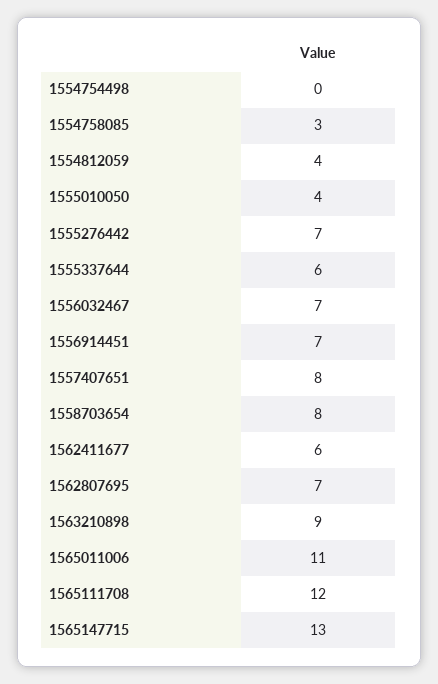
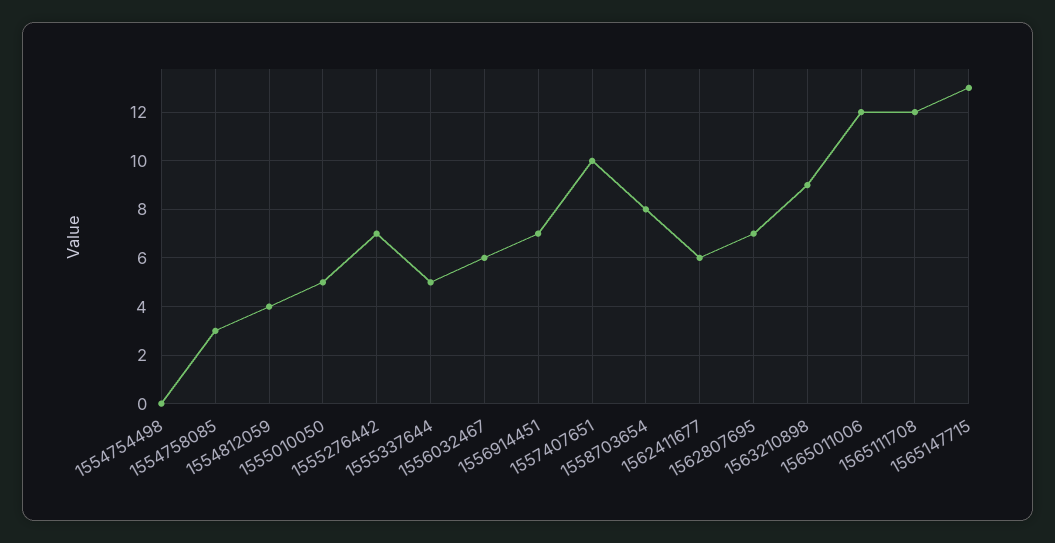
  {
    "1554754498": 0,
    "1554758085": 3,
    "1554812059": 4,
-   "1555010050": 4,
+   "1555010050": 5,
    "1555276442": 7,
-   "1555337644": 6,
+   "1555337644": 5,
-   "1556032467": 7,
+   "1556032467": 6,
    "1556914451": 7,
-   "1557407651": 8,
+   "1557407651": 10,
    "1558703654": 8,
    "1562411677": 6,
    "1562807695": 7,
    "1563210898": 9,
-   "1565011006": 11,
+   "1565011006": 12,
    "1565111708": 12,
    "1565147715": 13
  }

